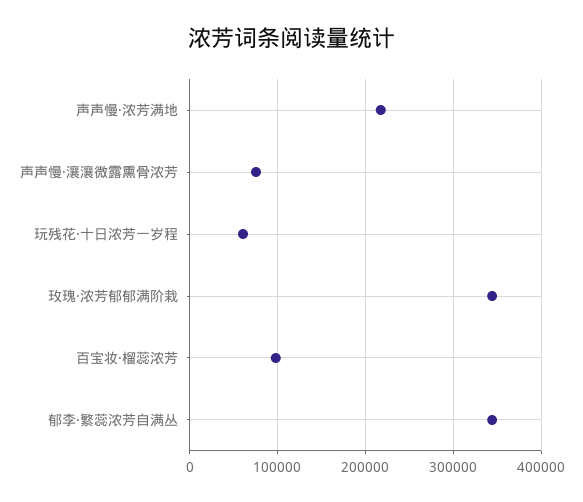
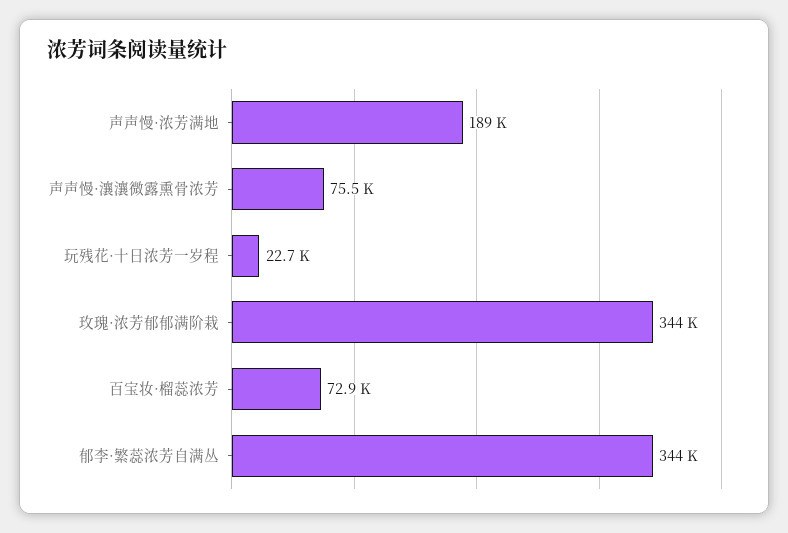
  {
-   "声声慢·浓芳满地": 220000,
+   "声声慢·浓芳满地": 189000,
    "声声慢·瀼瀼微露熏骨浓芳": 75500,
-   "玩残花·十日浓芳一岁程": 60000,
+   "玩残花·十日浓芳一岁程": 22700,
    "玫瑰·浓芳郁郁满阶栽": 344000,
-   "百宝妆·榴蕊浓芳": 100000,
+   "百宝妆·榴蕊浓芳": 72900,
    "郁李·繁蕊浓芳自满丛": 344000
  }

